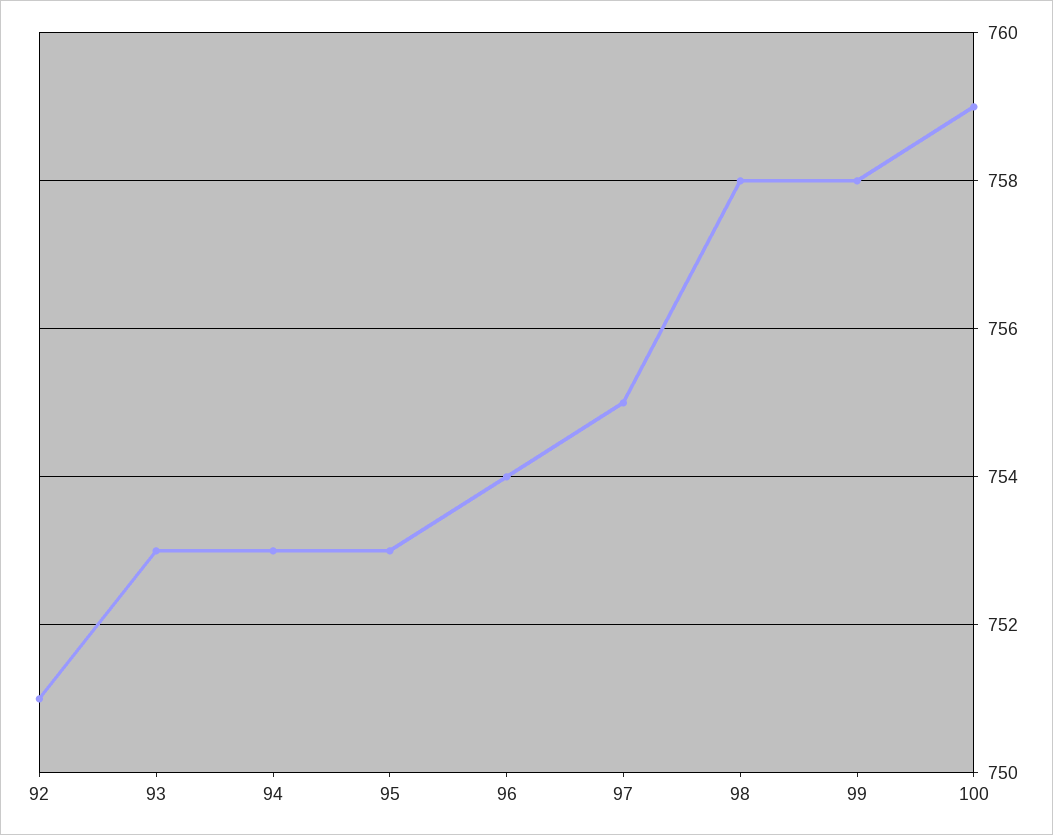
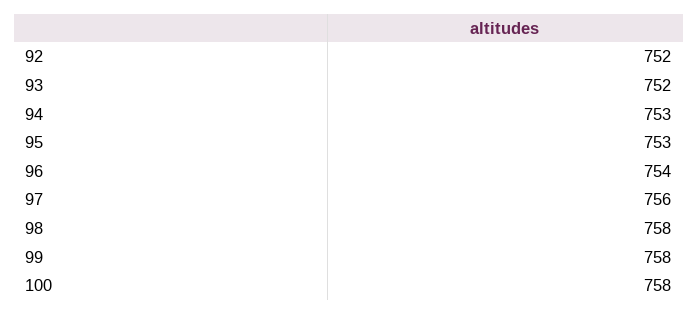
  {
-   "92": 751,
+   "92": 752,
-   "93": 753,
+   "93": 752,
    "94": 753,
    "95": 753,
    "96": 754,
-   "97": 755,
+   "97": 756,
    "98": 758,
    "99": 758,
-   "100": 759
+   "100": 758
  }

